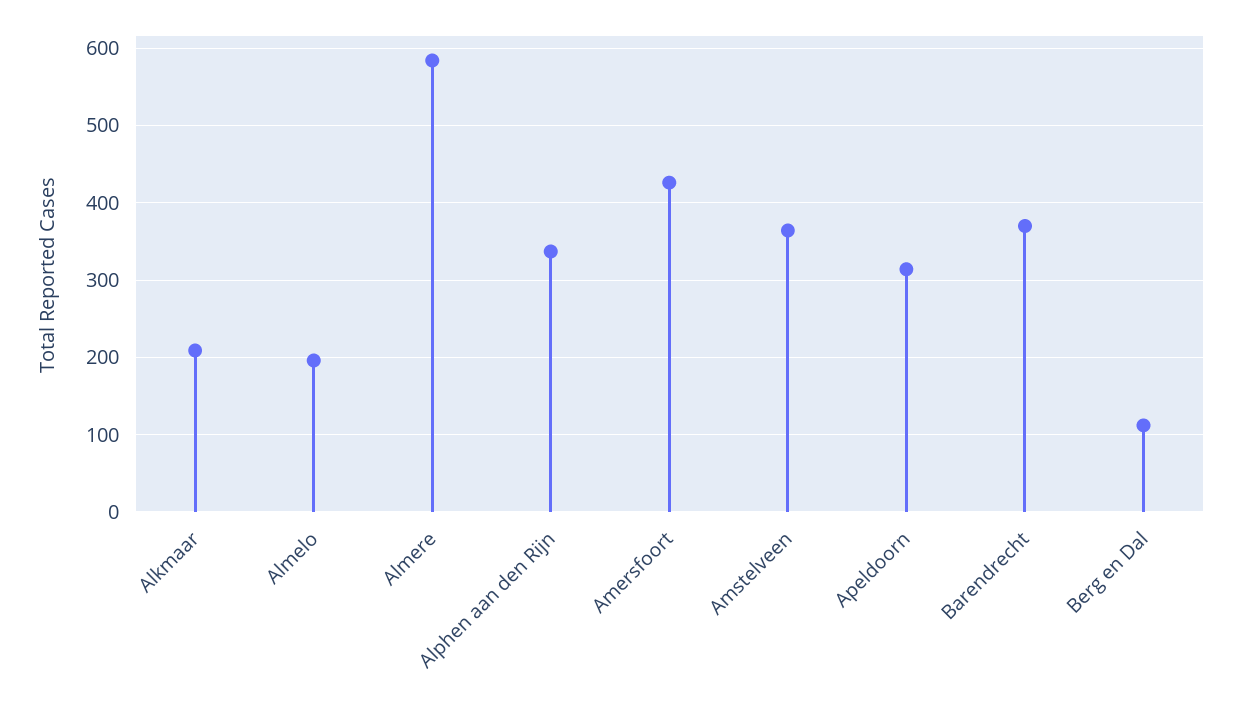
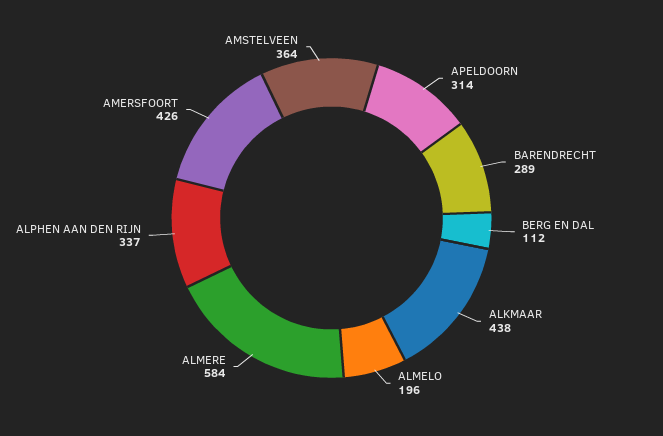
  {
-   "Alkmaar": 210,
+   "Alkmaar": 438,
    "Almelo": 196,
    "Almere": 584,
    "Alphen aan den Rijn": 337,
    "Amersfoort": 426,
    "Amstelveen": 364,
    "Apeldoorn": 314,
-   "Barendrecht": 370,
+   "Barendrecht": 289,
    "Berg en Dal": 112
  }

